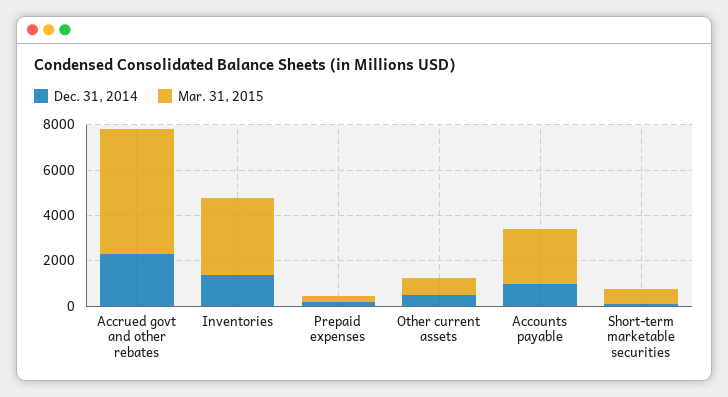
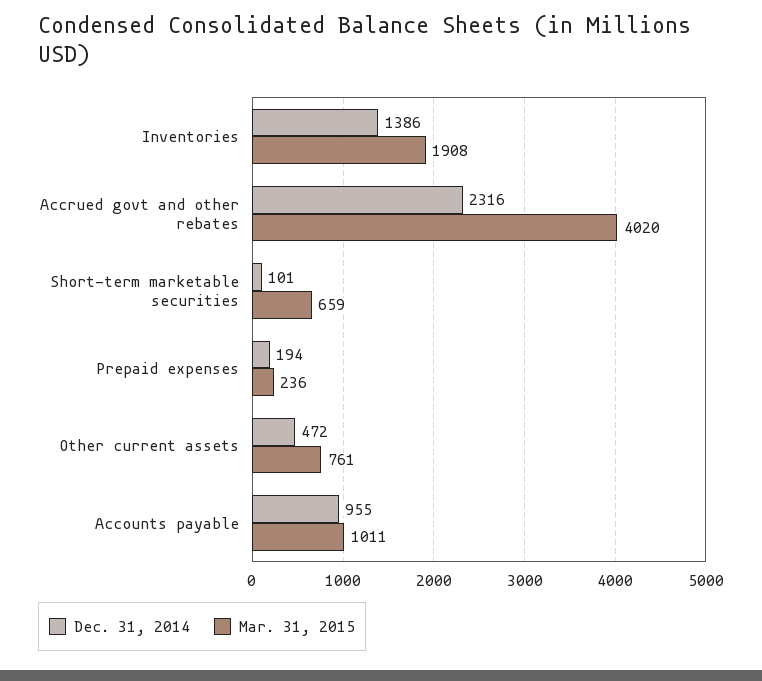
  {
    "Dec. 31, 2014": {
      "Accrued govt and other rebates": 2316,
      "Inventories": 1386,
      "Prepaid expenses": 194,
      "Other current assets": 472,
      "Accounts payable": 955,
      "Short-term marketable securities": 101
    },
    "Mar. 31, 2015": {
-     "Accrued govt and other rebates": 5500,
+     "Accrued govt and other rebates": 4020,
-     "Inventories": 3500,
+     "Inventories": 1908,
      "Prepaid expenses": 236,
      "Other current assets": 761,
-     "Accounts payable": 2500,
+     "Accounts payable": 1011,
      "Short-term marketable securities": 659
    }
  }

